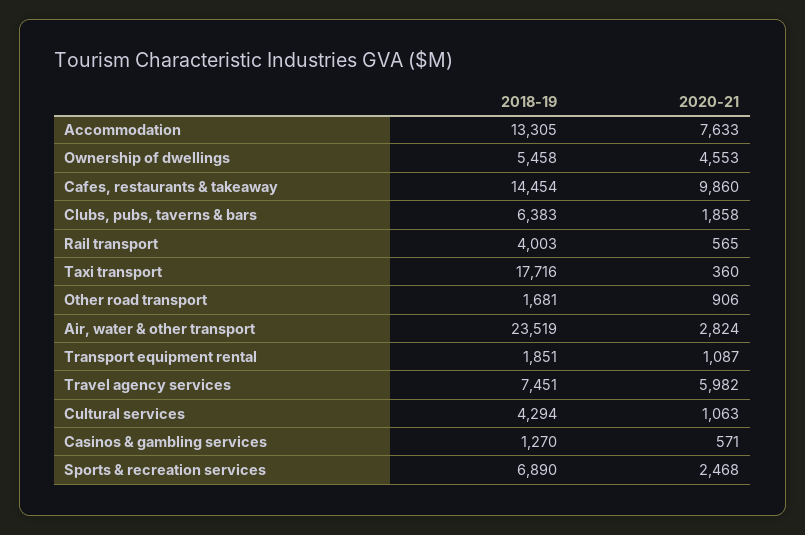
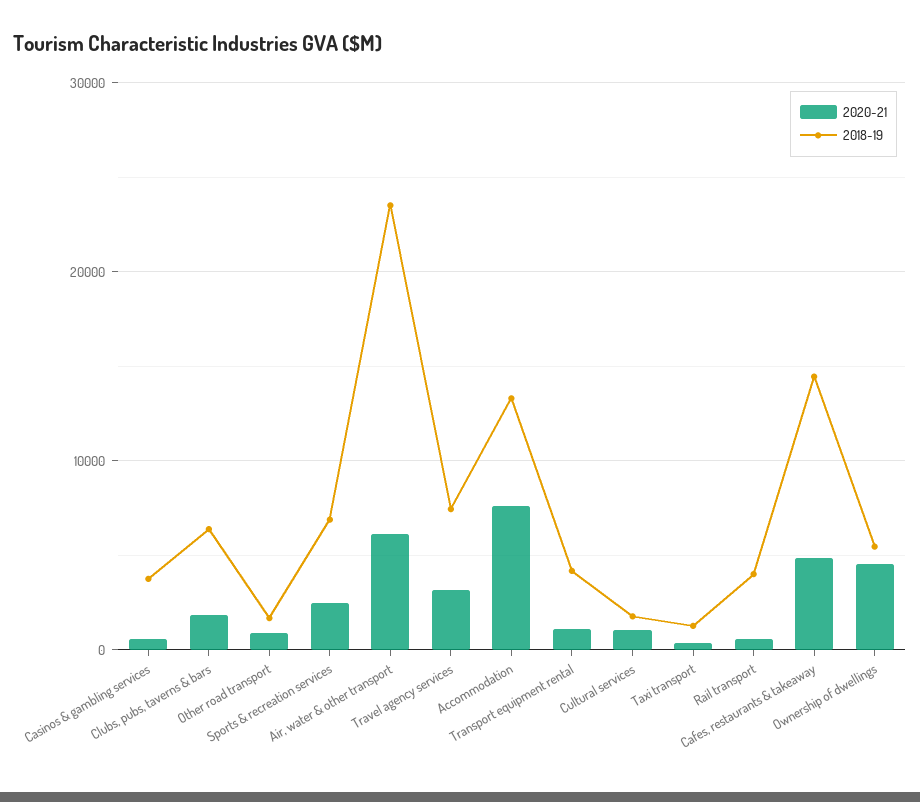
  {
    "2018-19": {
      "Accommodation": 13305,
      "Ownership of dwellings": 5458,
      "Cafes, restaurants & takeaway": 14454,
      "Clubs, pubs, taverns & bars": 6383,
      "Rail transport": 4003,
-     "Taxi transport": 17716,
+     "Taxi transport": 1000,
      "Other road transport": 1681,
      "Air, water & other transport": 23519,
-     "Transport equipment rental": 1851,
+     "Transport equipment rental": 4000,
      "Travel agency services": 7451,
-     "Cultural services": 4294,
+     "Cultural services": 2000,
-     "Casinos & gambling services": 1270,
+     "Casinos & gambling services": 4000,
      "Sports & recreation services": 6890
    },
    "2020-21": {
      "Accommodation": 7633,
      "Ownership of dwellings": 4553,
-     "Cafes, restaurants & takeaway": 9860,
+     "Cafes, restaurants & takeaway": 5000,
      "Clubs, pubs, taverns & bars": 1858,
      "Rail transport": 565,
      "Taxi transport": 360,
      "Other road transport": 906,
-     "Air, water & other transport": 2824,
+     "Air, water & other transport": 6000,
      "Transport equipment rental": 1087,
-     "Travel agency services": 5982,
+     "Travel agency services": 3000,
      "Cultural services": 1063,
      "Casinos & gambling services": 571,
      "Sports & recreation services": 2468
    }
  }

